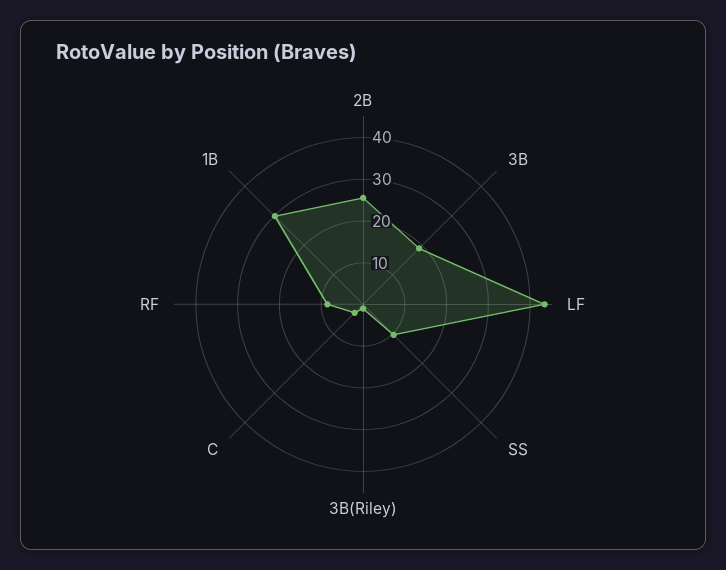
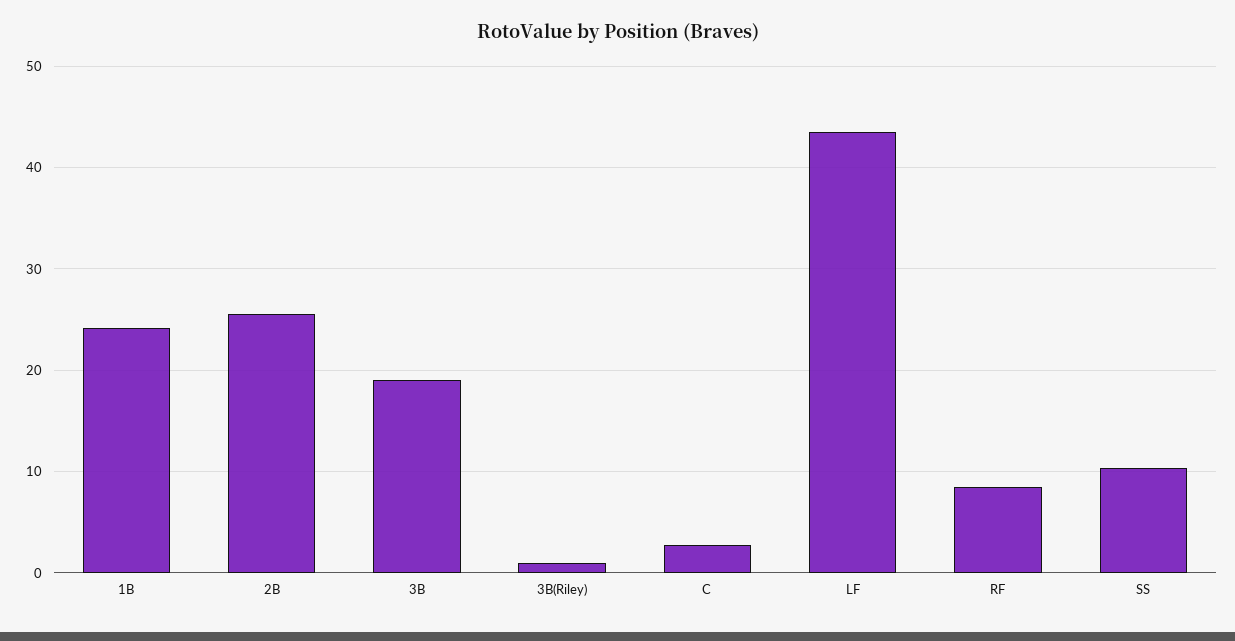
  {
    "2B": 26,
    "3B": 19,
    "LF": 43,
    "SS": 10,
    "3B(Riley)": 1,
    "C": 3,
    "RF": 9,
-   "1B": 30
+   "1B": 24
  }

